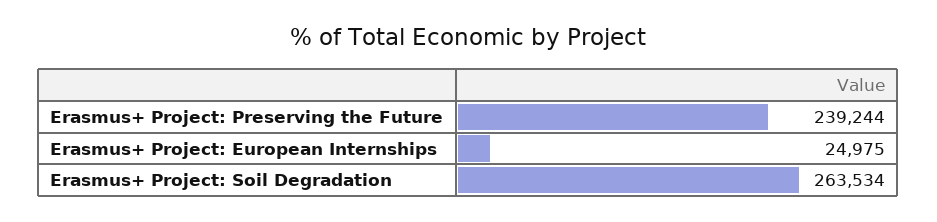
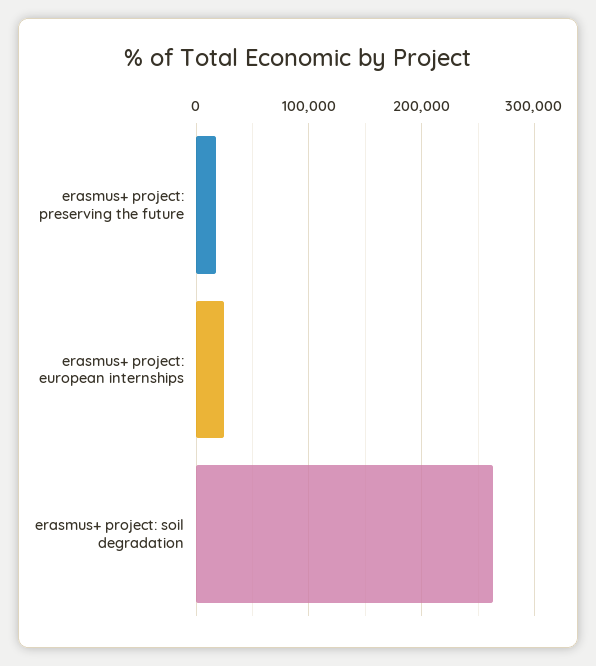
  {
-   "Erasmus+ Project: Preserving the Future": 239244,
+   "Erasmus+ Project: Preserving the Future": 20000,
    "Erasmus+ Project: European Internships": 24975,
    "Erasmus+ Project: Soil Degradation": 263534
  }

